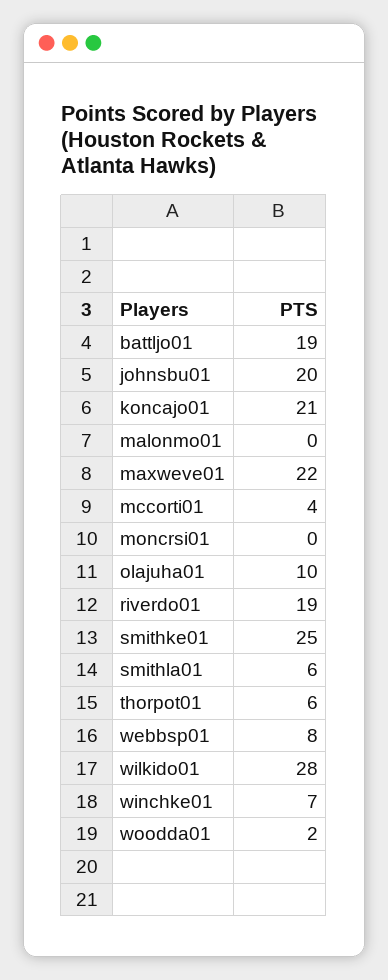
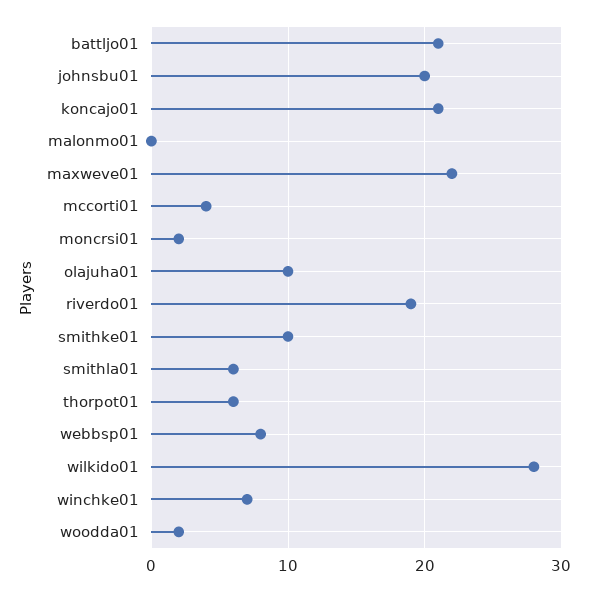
  {
-   "battljo01": 19,
+   "battljo01": 21,
    "johnsbu01": 20,
    "koncajo01": 21,
    "malonmo01": 0,
    "maxweve01": 22,
    "mccorti01": 4,
-   "moncrsi01": 0,
+   "moncrsi01": 2,
    "olajuha01": 10,
    "riverdo01": 19,
-   "smithke01": 25,
+   "smithke01": 10,
    "smithla01": 6,
    "thorpot01": 6,
    "webbsp01": 8,
    "wilkido01": 28,
    "winchke01": 7,
    "woodda01": 2
  }

